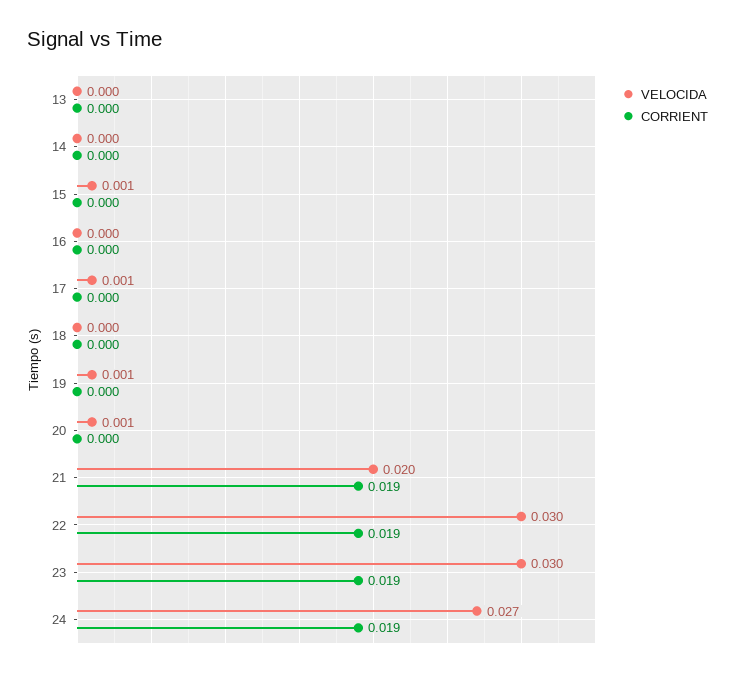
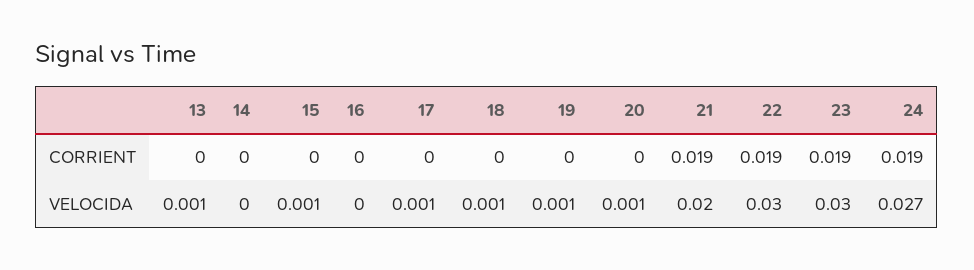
  {
    "VELOCIDA": {
-     "13": 0,
+     "13": 0.001,
      "14": 0,
      "15": 0.001,
      "16": 0,
      "17": 0.001,
-     "18": 0,
+     "18": 0.001,
      "19": 0.001,
      "20": 0.001,
      "21": 0.02,
      "22": 0.03,
      "23": 0.03,
      "24": 0.027
    },
    "CORRIENT": {
      "13": 0,
      "14": 0,
      "15": 0,
      "16": 0,
      "17": 0,
      "18": 0,
      "19": 0,
      "20": 0,
      "21": 0.019,
      "22": 0.019,
      "23": 0.019,
      "24": 0.019
    }
  }

